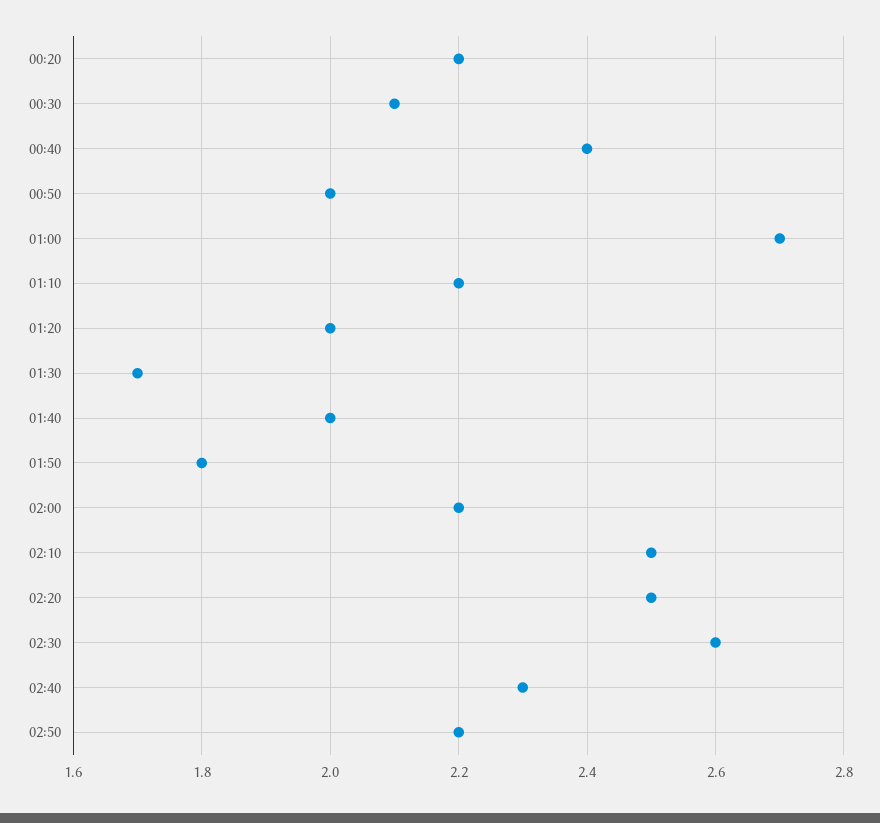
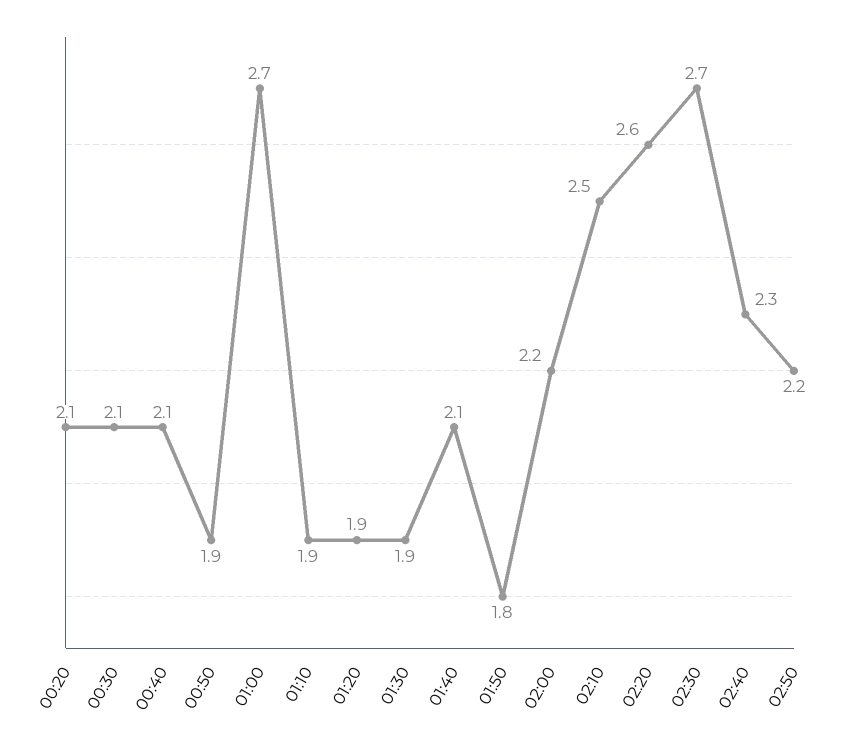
  {
-   "00:20": 2.2,
+   "00:20": 2.1,
    "00:30": 2.1,
-   "00:40": 2.4,
+   "00:40": 2.1,
-   "00:50": 2,
+   "00:50": 1.9,
    "01:00": 2.7,
-   "01:10": 2.2,
+   "01:10": 1.9,
-   "01:20": 2,
+   "01:20": 1.9,
-   "01:30": 1.7,
+   "01:30": 1.9,
-   "01:40": 2,
+   "01:40": 2.1,
    "01:50": 1.8,
    "02:00": 2.2,
    "02:10": 2.5,
-   "02:20": 2.5,
+   "02:20": 2.6,
-   "02:30": 2.6,
+   "02:30": 2.7,
    "02:40": 2.3,
    "02:50": 2.2
  }

